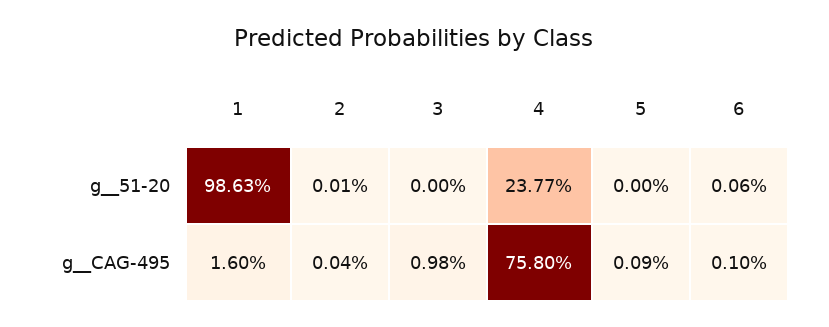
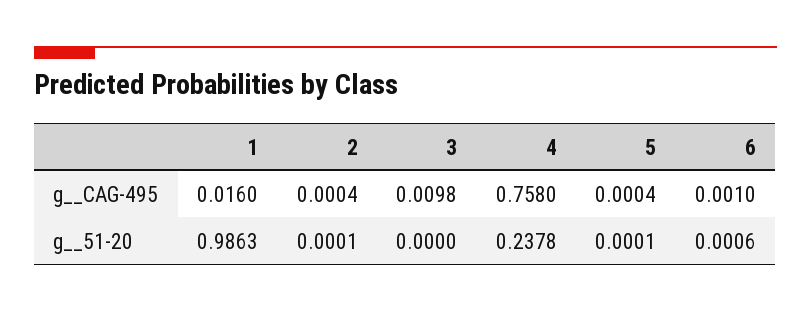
  {
    "1": {
      "g__51-20": 0.9863,
      "g__CAG-495": 0.016
    },
    "2": {
      "g__51-20": 0.0001,
      "g__CAG-495": 0.0004
    },
    "3": {
      "g__51-20": 0,
      "g__CAG-495": 0.0098
    },
    "4": {
-     "g__51-20": 0.2377,
+     "g__51-20": 0.2378,
      "g__CAG-495": 0.758
    },
    "5": {
-     "g__51-20": 0,
+     "g__51-20": 0.0001,
-     "g__CAG-495": 0.0009
+     "g__CAG-495": 0.0004
    },
    "6": {
      "g__51-20": 0.0006,
      "g__CAG-495": 0.001
    }
  }

